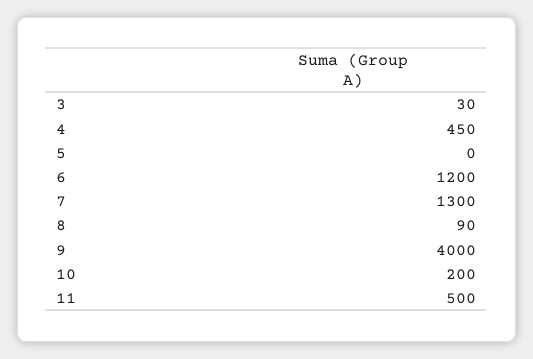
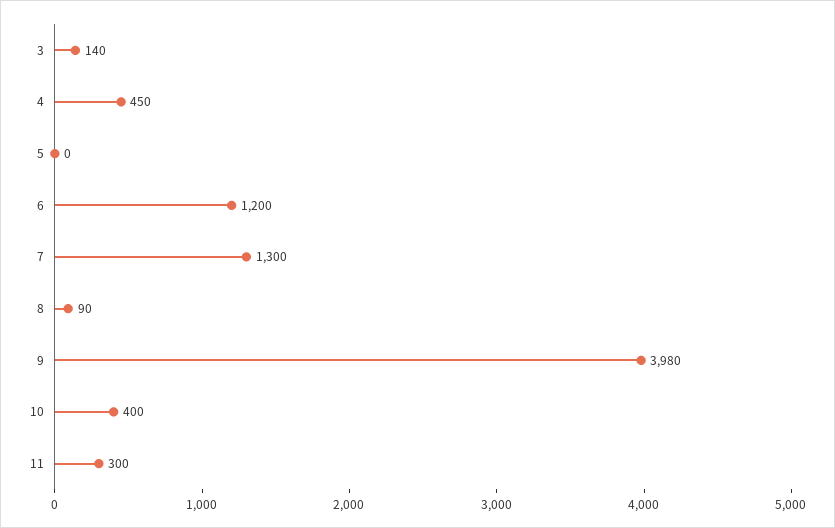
  {
-   "3": 30,
+   "3": 140,
    "4": 450,
    "5": 0,
    "6": 1200,
    "7": 1300,
    "8": 90,
-   "9": 4000,
+   "9": 3980,
-   "10": 200,
+   "10": 400,
-   "11": 500
+   "11": 300
  }

